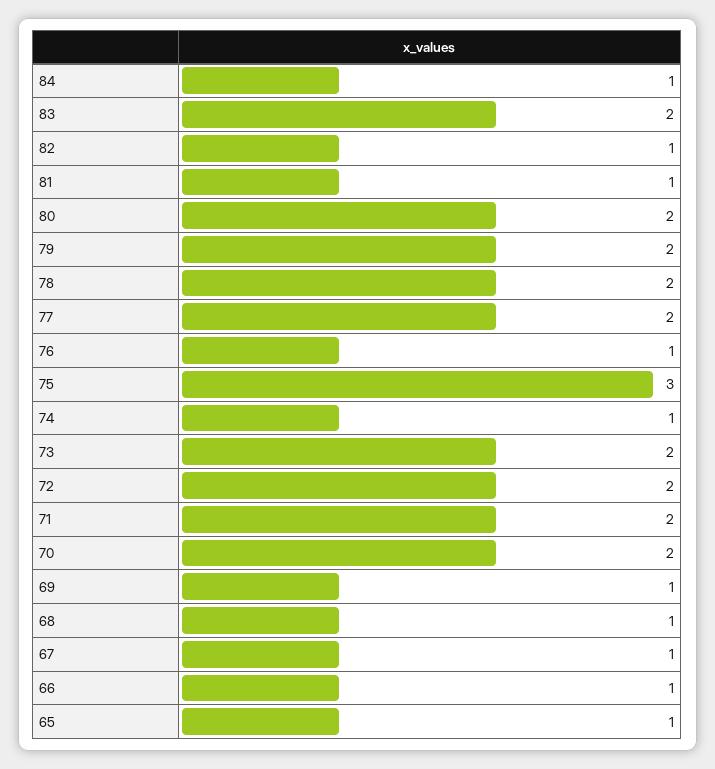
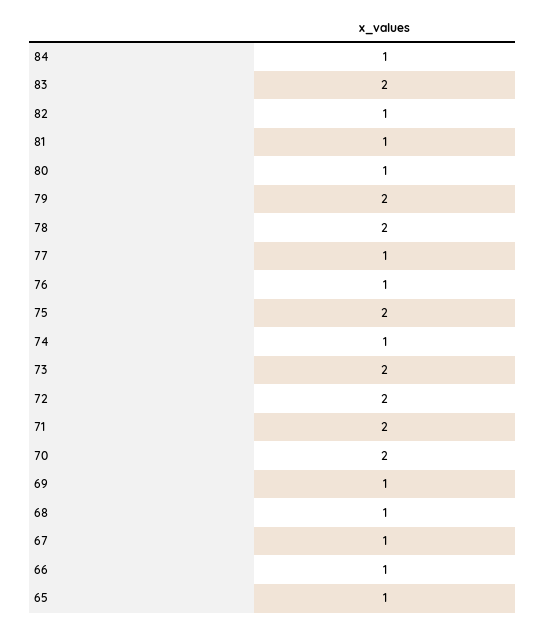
  {
    "84": 1,
    "83": 2,
    "82": 1,
    "81": 1,
-   "80": 2,
+   "80": 1,
    "79": 2,
    "78": 2,
-   "77": 2,
+   "77": 1,
    "76": 1,
-   "75": 3,
+   "75": 2,
    "74": 1,
    "73": 2,
    "72": 2,
    "71": 2,
    "70": 2,
    "69": 1,
    "68": 1,
    "67": 1,
    "66": 1,
    "65": 1
  }

